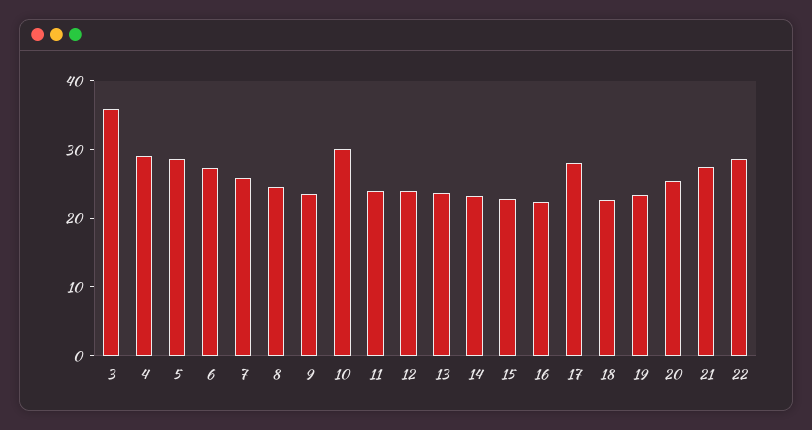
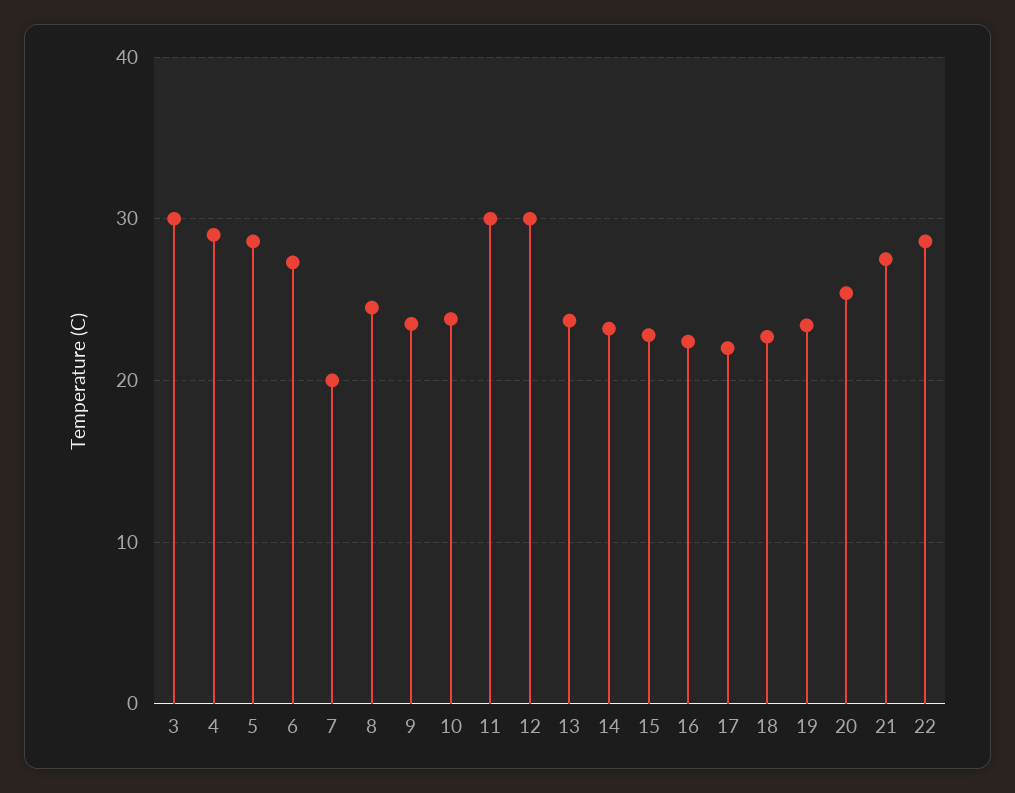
  {
-   "3": 36,
+   "3": 30,
    "4": 29,
    "5": 29,
    "6": 27,
-   "7": 26,
+   "7": 20,
    "8": 25,
    "9": 24,
-   "10": 30,
+   "10": 24,
-   "11": 24,
+   "11": 30,
-   "12": 24,
+   "12": 30,
    "13": 24,
    "14": 23,
    "15": 23,
    "16": 22,
-   "17": 28,
+   "17": 22,
    "18": 23,
    "19": 23,
    "20": 25,
    "21": 28,
    "22": 29
  }

